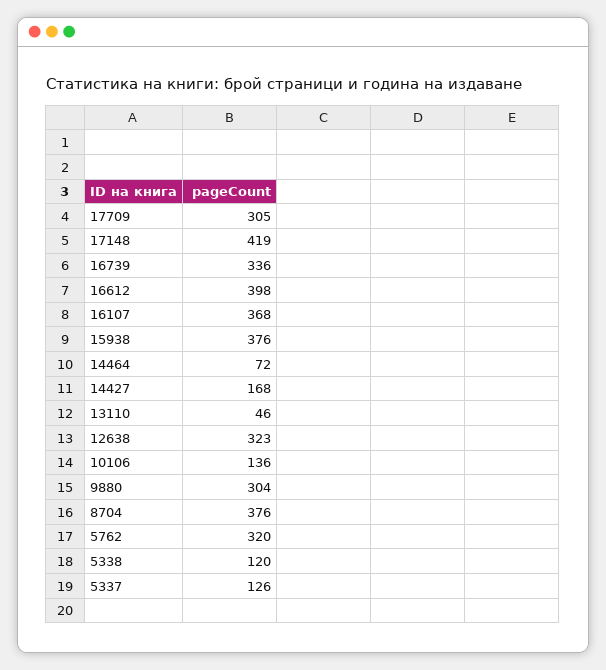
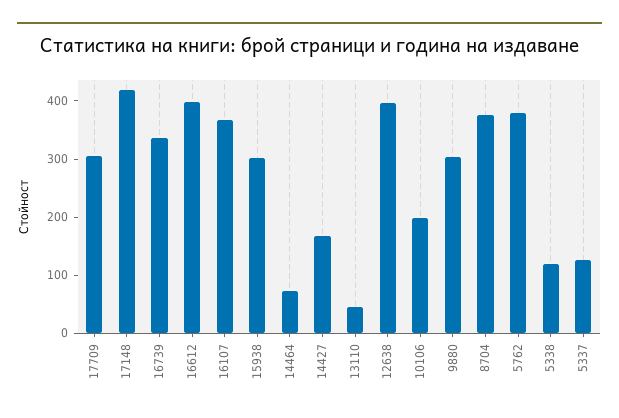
  {
    "17709": 305,
    "17148": 419,
    "16739": 336,
    "16612": 398,
    "16107": 368,
-   "15938": 376,
+   "15938": 300,
    "14464": 72,
    "14427": 168,
    "13110": 46,
-   "12638": 323,
+   "12638": 400,
-   "10106": 136,
+   "10106": 200,
    "9880": 304,
    "8704": 376,
-   "5762": 320,
+   "5762": 380,
    "5338": 120,
    "5337": 126
  }

